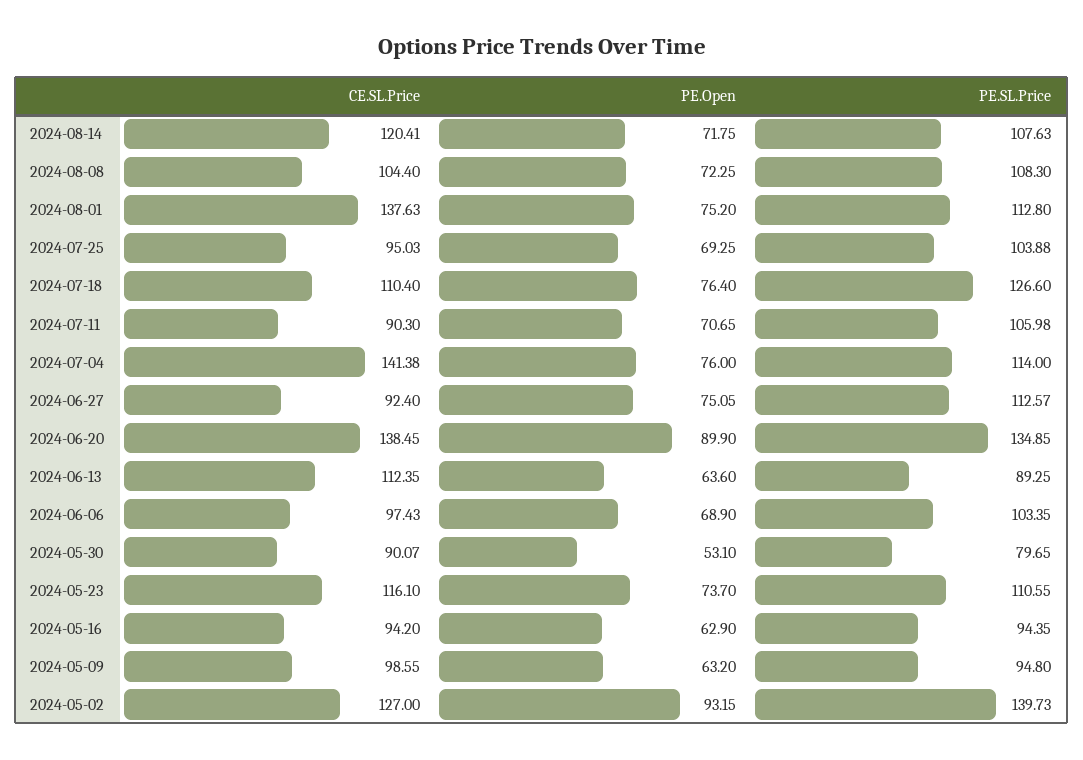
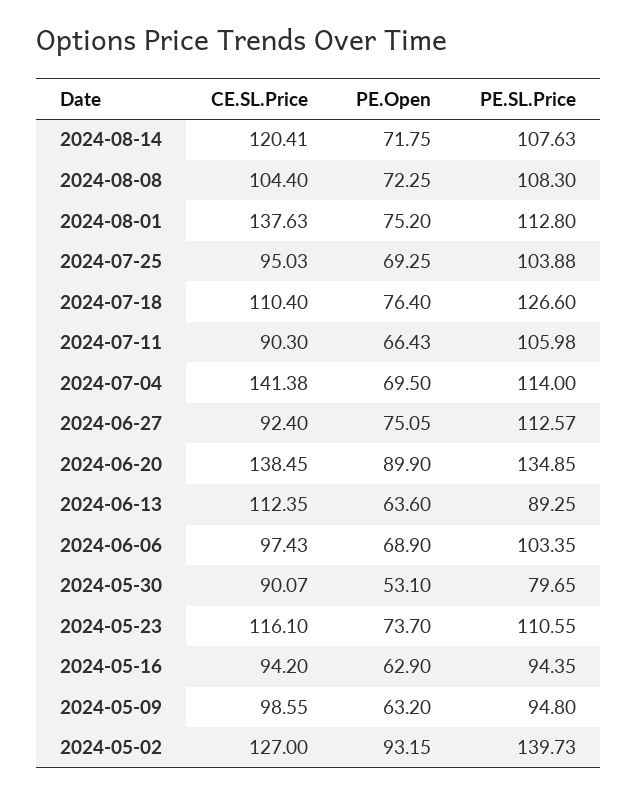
  {
    "CE.SL.Price": {
      "2024-08-14": 120.41,
      "2024-08-08": 104.4,
      "2024-08-01": 137.63,
      "2024-07-25": 95.03,
      "2024-07-18": 110.4,
      "2024-07-11": 90.3,
      "2024-07-04": 141.38,
      "2024-06-27": 92.4,
      "2024-06-20": 138.45,
      "2024-06-13": 112.35,
      "2024-06-06": 97.43,
      "2024-05-30": 90.07,
      "2024-05-23": 116.1,
      "2024-05-16": 94.2,
      "2024-05-09": 98.55,
      "2024-05-02": 127
    },
    "PE.Open": {
      "2024-08-14": 71.75,
      "2024-08-08": 72.25,
      "2024-08-01": 75.2,
      "2024-07-25": 69.25,
      "2024-07-18": 76.4,
-     "2024-07-11": 70.65,
+     "2024-07-11": 66.43,
-     "2024-07-04": 76,
+     "2024-07-04": 69.5,
      "2024-06-27": 75.05,
      "2024-06-20": 89.9,
      "2024-06-13": 63.6,
      "2024-06-06": 68.9,
      "2024-05-30": 53.1,
      "2024-05-23": 73.7,
      "2024-05-16": 62.9,
      "2024-05-09": 63.2,
      "2024-05-02": 93.15
    },
    "PE.SL.Price": {
      "2024-08-14": 107.63,
      "2024-08-08": 108.3,
      "2024-08-01": 112.8,
      "2024-07-25": 103.88,
      "2024-07-18": 126.6,
      "2024-07-11": 105.98,
      "2024-07-04": 114,
      "2024-06-27": 112.57,
      "2024-06-20": 134.85,
      "2024-06-13": 89.25,
      "2024-06-06": 103.35,
      "2024-05-30": 79.65,
      "2024-05-23": 110.55,
      "2024-05-16": 94.35,
      "2024-05-09": 94.8,
      "2024-05-02": 139.73
    }
  }

